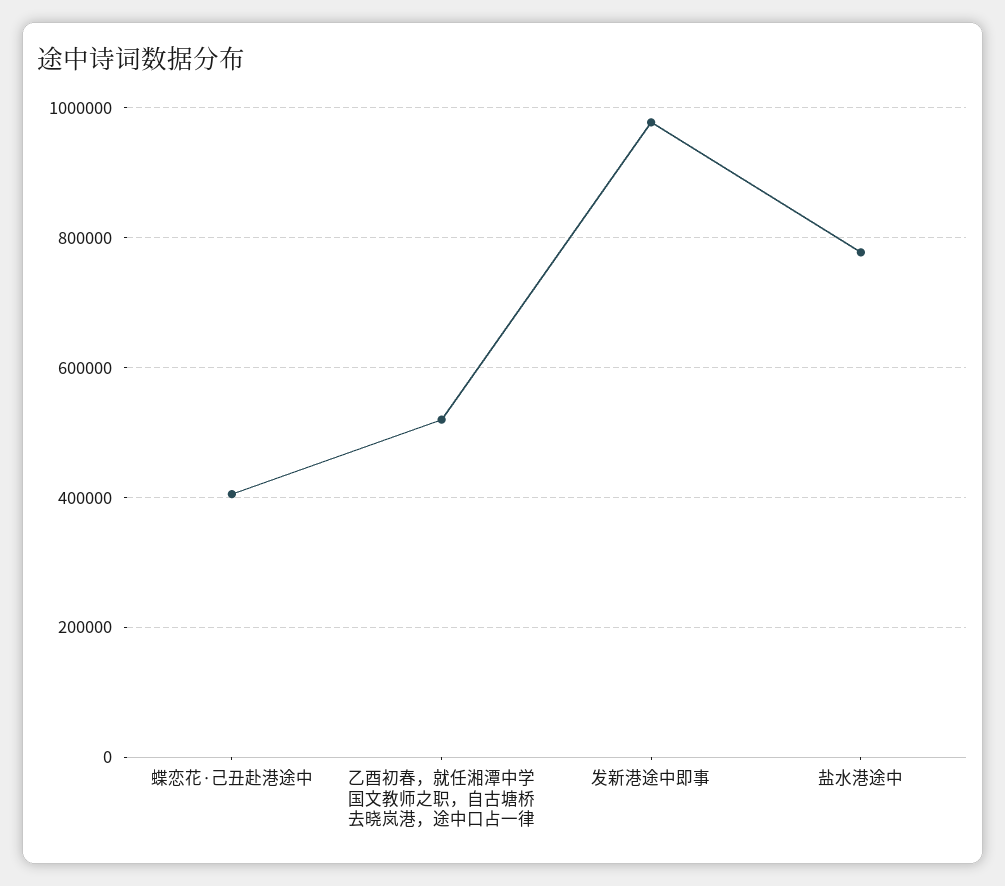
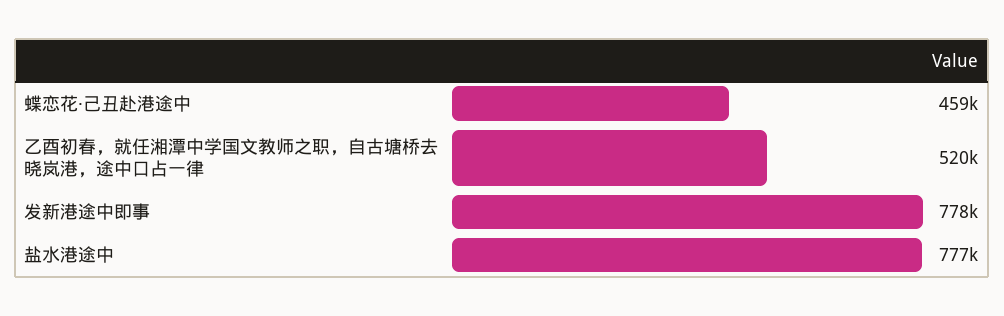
  {
-   "蝶恋花·己丑赴港途中": 400000,
+   "蝶恋花·己丑赴港途中": 459000,
    "乙酉初春，就任湘潭中学国文教师之职，自古塘桥去晓岚港，途中口占一律": 520000,
-   "发新港途中即事": 980000,
+   "发新港途中即事": 778000,
    "盐水港途中": 777000
  }

